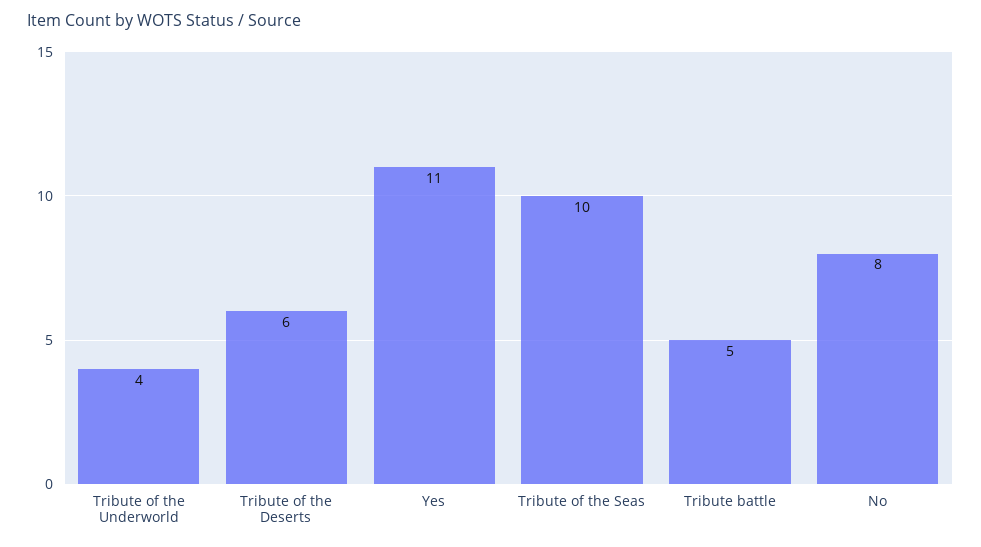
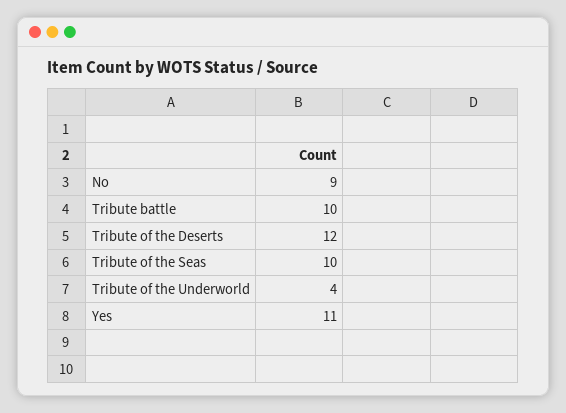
  {
    "Tribute of the Underworld": 4,
-   "Tribute of the Deserts": 6,
+   "Tribute of the Deserts": 12,
    "Yes": 11,
    "Tribute of the Seas": 10,
-   "Tribute battle": 5,
+   "Tribute battle": 10,
-   "No": 8
+   "No": 9
  }

